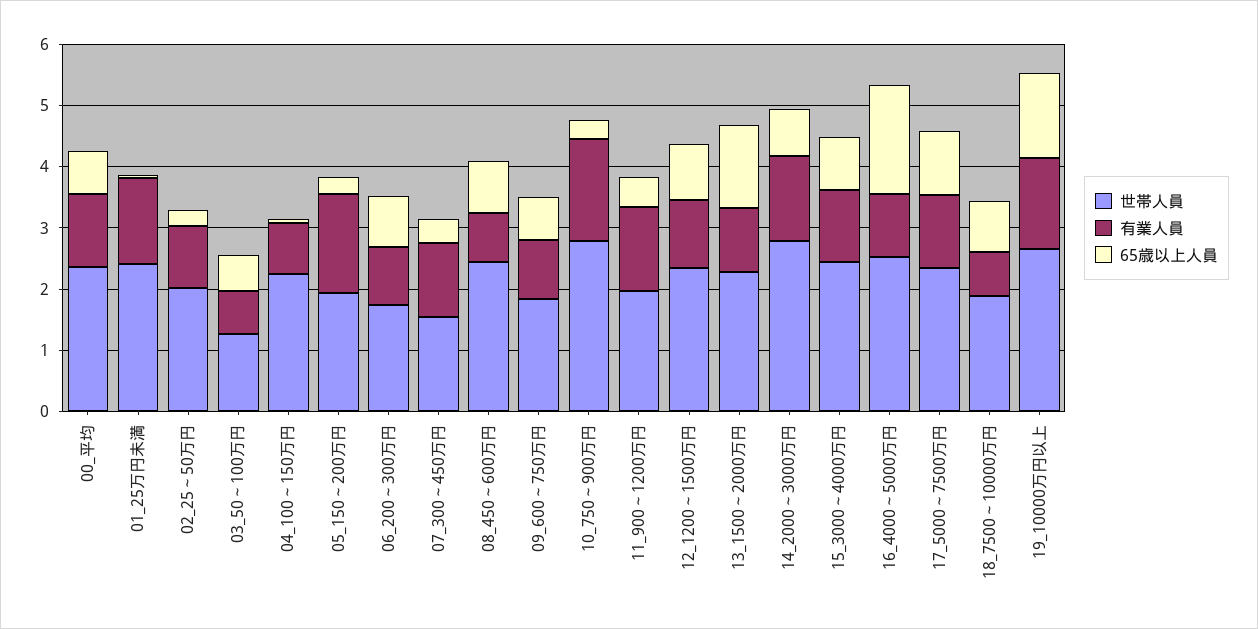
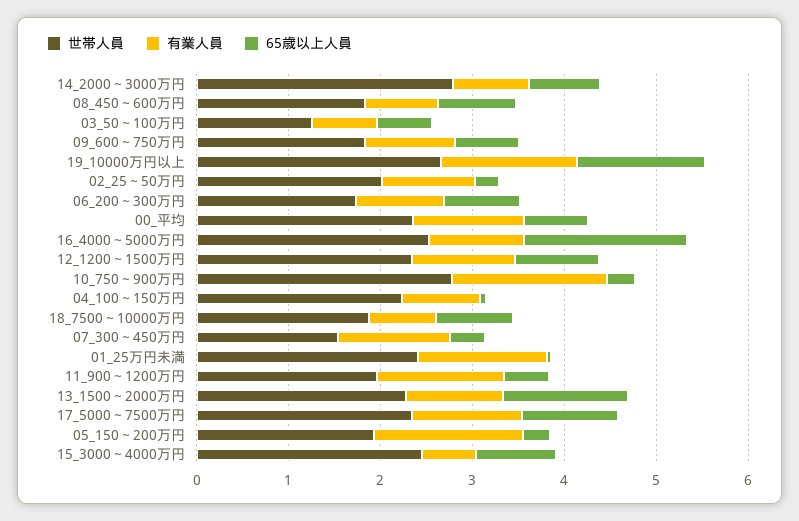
  {
    "世帯人員": {
      "00_平均": 2.4,
      "01_25万円未満": 2.4,
      "02_25～50万円": 2,
      "03_50～100万円": 1.2,
      "04_100～150万円": 2.2,
      "05_150～200万円": 2,
      "06_200～300万円": 1.8,
      "07_300～450万円": 1.6,
-     "08_450～600万円": 2.4,
+     "08_450～600万円": 1.8,
      "09_600～750万円": 1.8,
      "10_750～900万円": 2.8,
      "11_900～1200万円": 2,
      "12_1200～1500万円": 2.4,
      "13_1500～2000万円": 2.2,
      "14_2000～3000万円": 2.8,
      "15_3000～4000万円": 2.4,
      "16_4000～5000万円": 2.6,
      "17_5000～7500万円": 2.4,
      "18_7500～10000万円": 1.8,
      "19_10000万円以上": 2.6
    },
    "有業人員": {
      "00_平均": 1.2,
      "01_25万円未満": 1.4,
      "02_25～50万円": 1,
      "03_50～100万円": 0.8,
      "04_100～150万円": 0.8,
      "05_150～200万円": 1.6,
      "06_200～300万円": 1,
      "07_300～450万円": 1.2,
      "08_450～600万円": 0.8,
      "09_600～750万円": 1,
      "10_750～900万円": 1.6,
      "11_900～1200万円": 1.4,
      "12_1200～1500万円": 1.2,
      "13_1500～2000万円": 1,
-     "14_2000～3000万円": 1.4,
+     "14_2000～3000万円": 0.8,
-     "15_3000～4000万円": 1.2,
+     "15_3000～4000万円": 0.6,
      "16_4000～5000万円": 1,
      "17_5000～7500万円": 1.2,
      "18_7500～10000万円": 0.8,
      "19_10000万円以上": 1.4
    },
    "65歳以上人員": {
      "00_平均": 0.8,
      "01_25万円未満": 0,
      "02_25～50万円": 0.2,
      "03_50～100万円": 0.6,
      "04_100～150万円": 0,
      "05_150～200万円": 0.2,
      "06_200～300万円": 0.8,
      "07_300～450万円": 0.4,
      "08_450～600万円": 0.8,
      "09_600～750万円": 0.8,
      "10_750～900万円": 0.4,
      "11_900～1200万円": 0.4,
      "12_1200～1500万円": 1,
      "13_1500～2000万円": 1.4,
      "14_2000～3000万円": 0.8,
      "15_3000～4000万円": 0.8,
      "16_4000～5000万円": 1.8,
      "17_5000～7500万円": 1,
      "18_7500～10000万円": 0.8,
      "19_10000万円以上": 1.4
    }
  }

